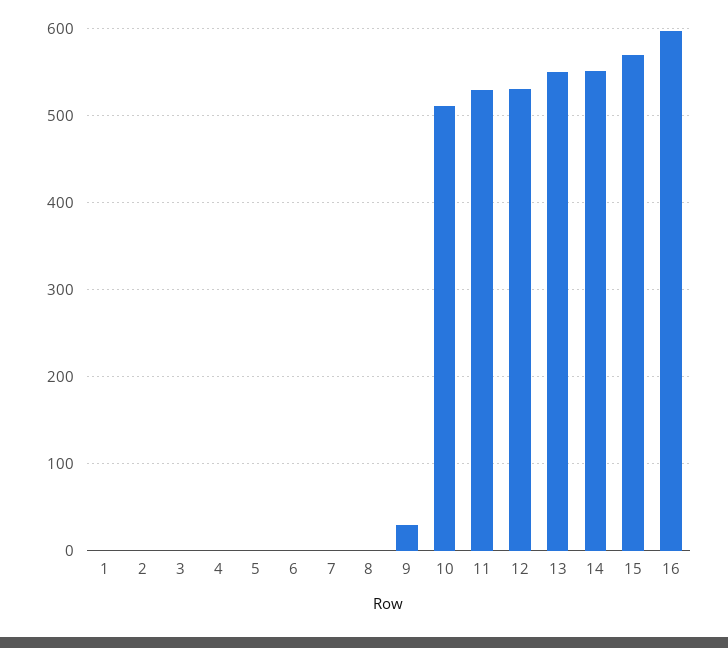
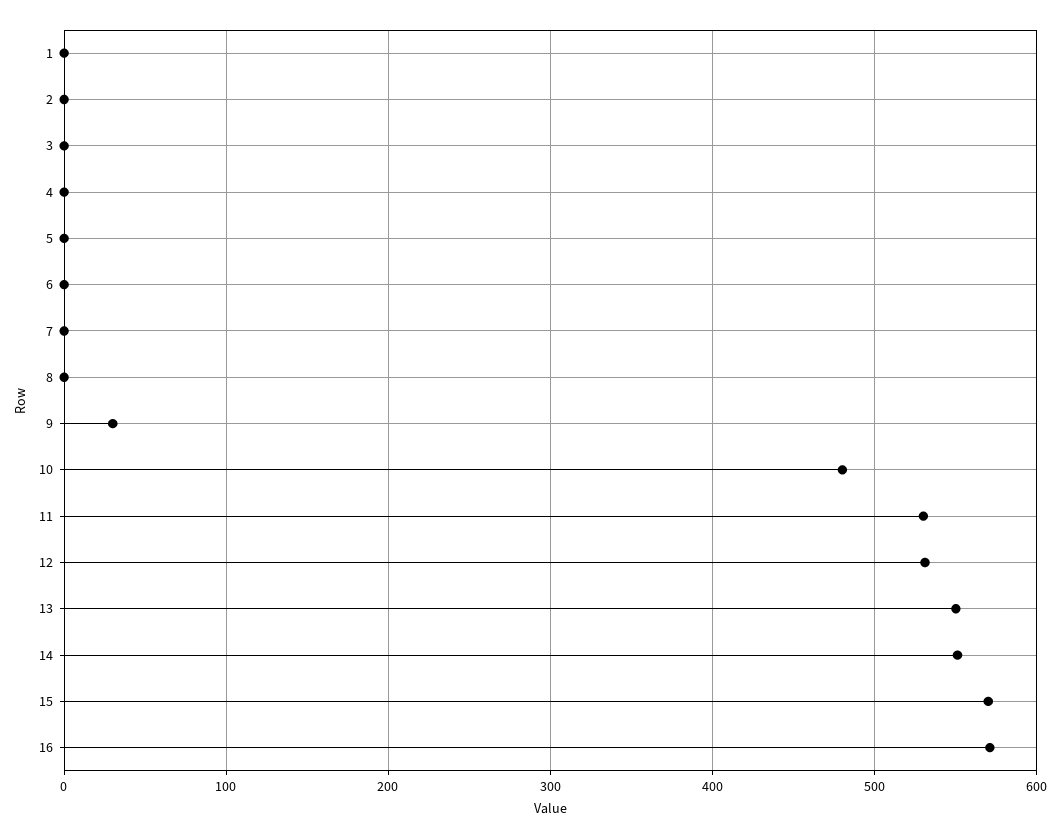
  {
    "1": 0,
    "2": 0,
    "3": 0,
    "4": 0,
    "5": 0,
    "6": 0,
    "7": 0,
    "8": 0,
    "9": 30,
-   "10": 510,
+   "10": 480,
    "11": 530,
    "12": 530,
    "13": 550,
    "14": 550,
    "15": 570,
-   "16": 600
+   "16": 570
  }

